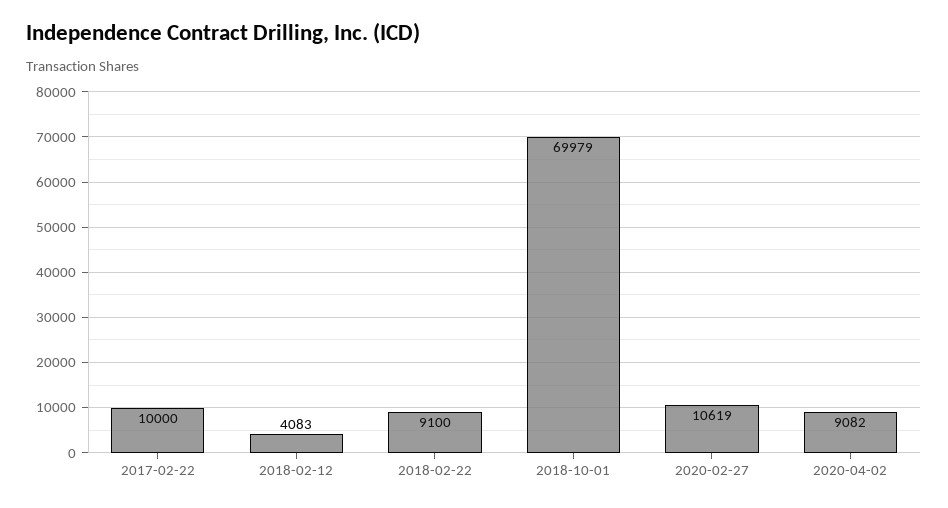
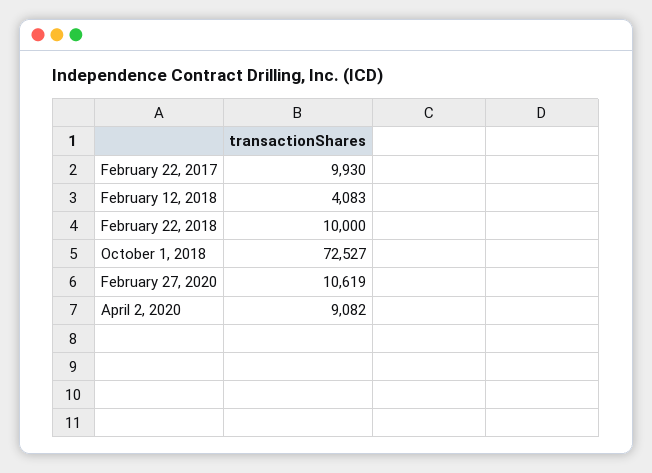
  {
-   "2017-02-22": 10000,
+   "2017-02-22": 9930,
    "2018-02-12": 4083,
-   "2018-02-22": 9100,
+   "2018-02-22": 10000,
-   "2018-10-01": 69979,
+   "2018-10-01": 72527,
    "2020-02-27": 10619,
    "2020-04-02": 9082
  }

